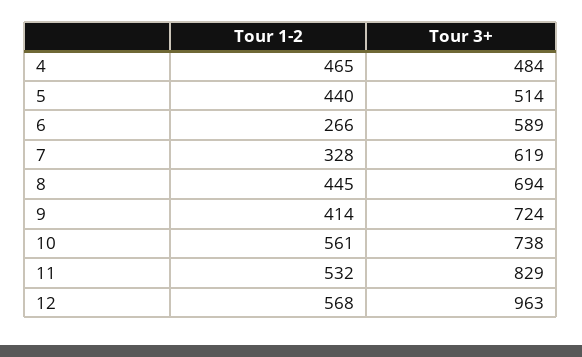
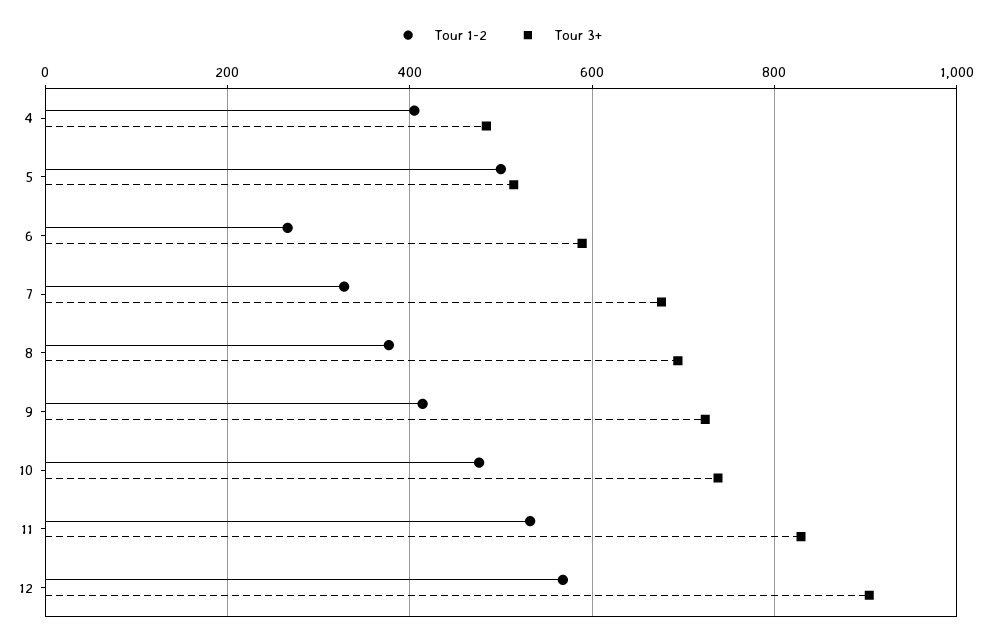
  {
    "Tour 1-2": {
-     "4": 465,
+     "4": 400,
-     "5": 440,
+     "5": 500,
      "6": 266,
      "7": 328,
-     "8": 445,
+     "8": 380,
      "9": 414,
-     "10": 561,
+     "10": 480,
      "11": 532,
      "12": 568
    },
    "Tour 3+": {
      "4": 484,
      "5": 514,
      "6": 589,
-     "7": 619,
+     "7": 680,
      "8": 694,
      "9": 724,
      "10": 738,
      "11": 829,
-     "12": 963
+     "12": 900
    }
  }

